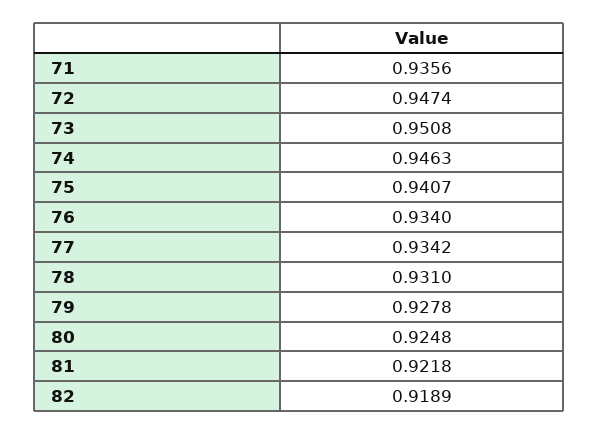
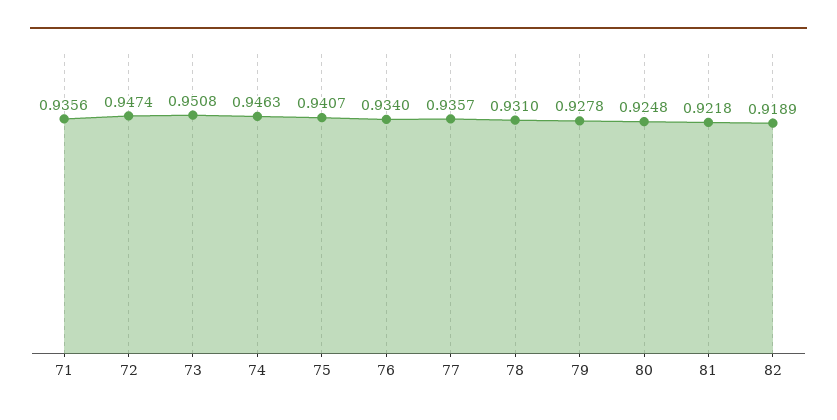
  {
    "71": 0.9356,
    "72": 0.9474,
    "73": 0.9508,
    "74": 0.9463,
    "75": 0.9407,
    "76": 0.934,
-   "77": 0.9342,
+   "77": 0.9357,
    "78": 0.931,
    "79": 0.9278,
    "80": 0.9248,
    "81": 0.9218,
    "82": 0.9189
  }

